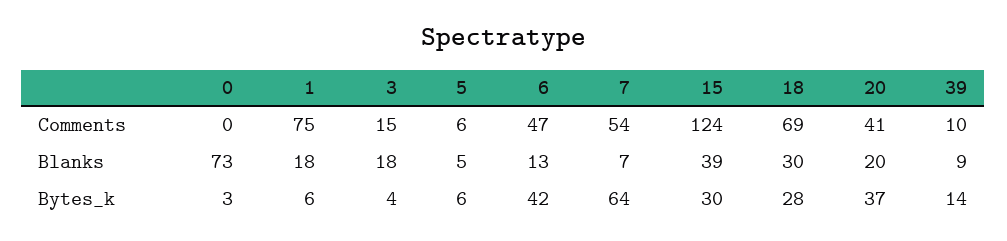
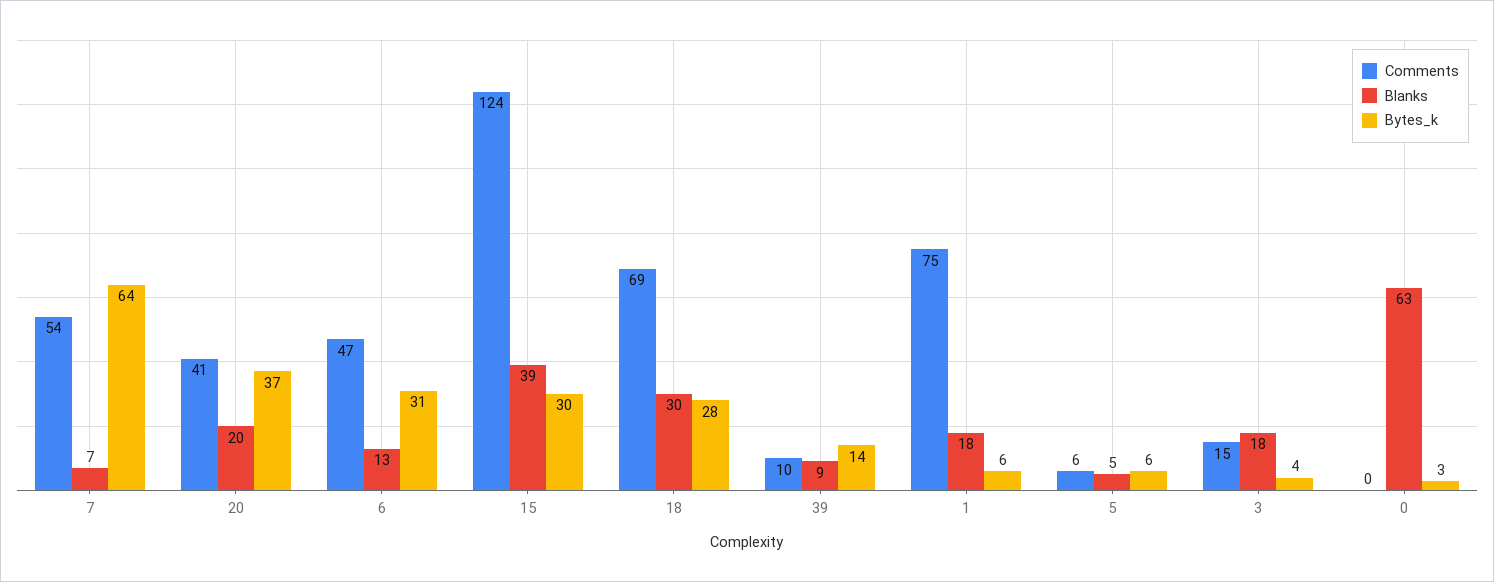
  {
    "Comments": {
      "0": 0,
      "1": 75,
      "3": 15,
      "5": 6,
      "6": 47,
      "7": 54,
      "15": 124,
      "18": 69,
      "20": 41,
      "39": 10
    },
    "Blanks": {
-     "0": 73,
+     "0": 63,
      "1": 18,
      "3": 18,
      "5": 5,
      "6": 13,
      "7": 7,
      "15": 39,
      "18": 30,
      "20": 20,
      "39": 9
    },
    "Bytes_k": {
      "0": 3,
      "1": 6,
      "3": 4,
      "5": 6,
-     "6": 42,
+     "6": 31,
      "7": 64,
      "15": 30,
      "18": 28,
      "20": 37,
      "39": 14
    }
  }

